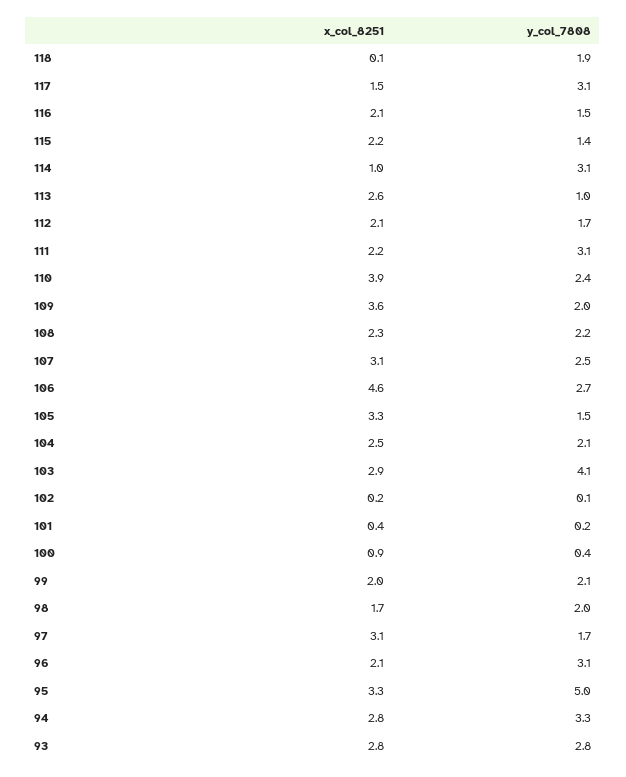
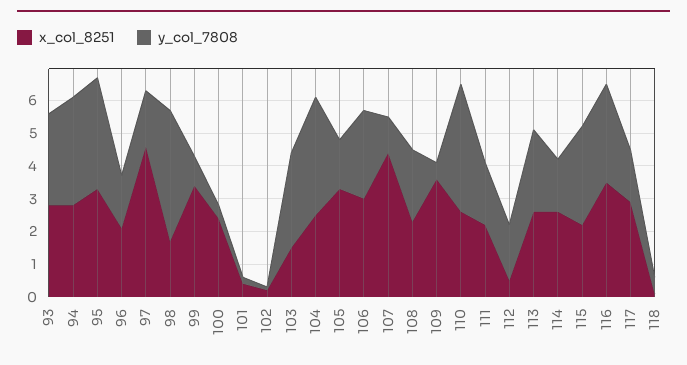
  {
    "x_col_8251": {
      "118": 0.1,
-     "117": 1.5,
+     "117": 3,
-     "116": 2.1,
+     "116": 3.5,
      "115": 2.2,
-     "114": 1,
+     "114": 2.5,
      "113": 2.6,
-     "112": 2.1,
+     "112": 0.5,
      "111": 2.2,
-     "110": 3.9,
+     "110": 2.5,
      "109": 3.6,
      "108": 2.3,
-     "107": 3.1,
+     "107": 4.5,
-     "106": 4.6,
+     "106": 3,
      "105": 3.3,
      "104": 2.5,
-     "103": 2.9,
+     "103": 1.5,
      "102": 0.2,
      "101": 0.4,
-     "100": 0.9,
+     "100": 2.5,
-     "99": 2,
+     "99": 3.5,
      "98": 1.7,
-     "97": 3.1,
+     "97": 4.5,
      "96": 2.1,
      "95": 3.3,
      "94": 2.8,
      "93": 2.8
    },
    "y_col_7808": {
-     "118": 1.9,
+     "118": 0.5,
-     "117": 3.1,
+     "117": 1.5,
-     "116": 1.5,
+     "116": 3,
-     "115": 1.4,
+     "115": 3,
-     "114": 3.1,
+     "114": 1.5,
-     "113": 1,
+     "113": 2.5,
      "112": 1.7,
-     "111": 3.1,
+     "111": 2,
-     "110": 2.4,
+     "110": 4,
-     "109": 2,
+     "109": 0.5,
      "108": 2.2,
-     "107": 2.5,
+     "107": 1,
      "106": 2.7,
      "105": 1.5,
-     "104": 2.1,
+     "104": 3.5,
-     "103": 4.1,
+     "103": 3,
      "102": 0.1,
      "101": 0.2,
      "100": 0.4,
-     "99": 2.1,
+     "99": 1,
-     "98": 2,
+     "98": 4,
      "97": 1.7,
-     "96": 3.1,
+     "96": 1.5,
-     "95": 5,
+     "95": 3.5,
      "94": 3.3,
      "93": 2.8
    }
  }

